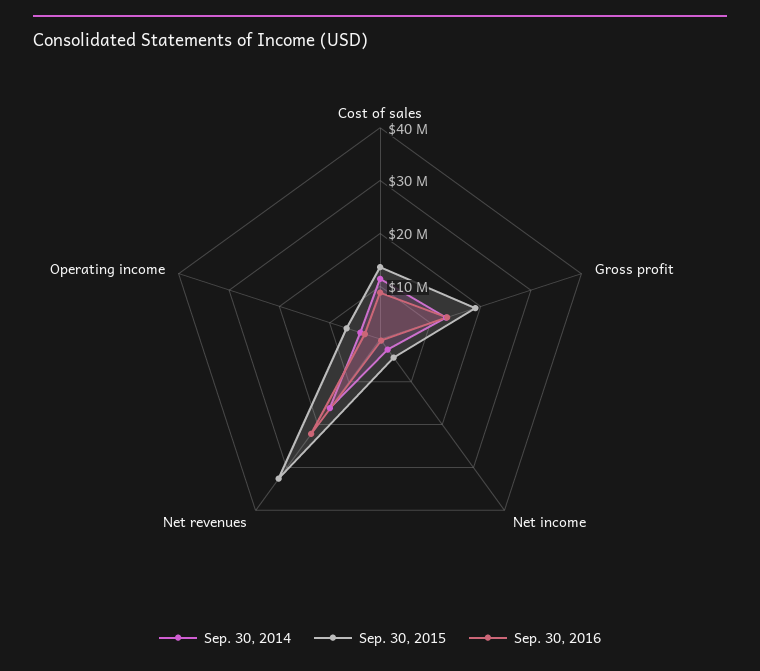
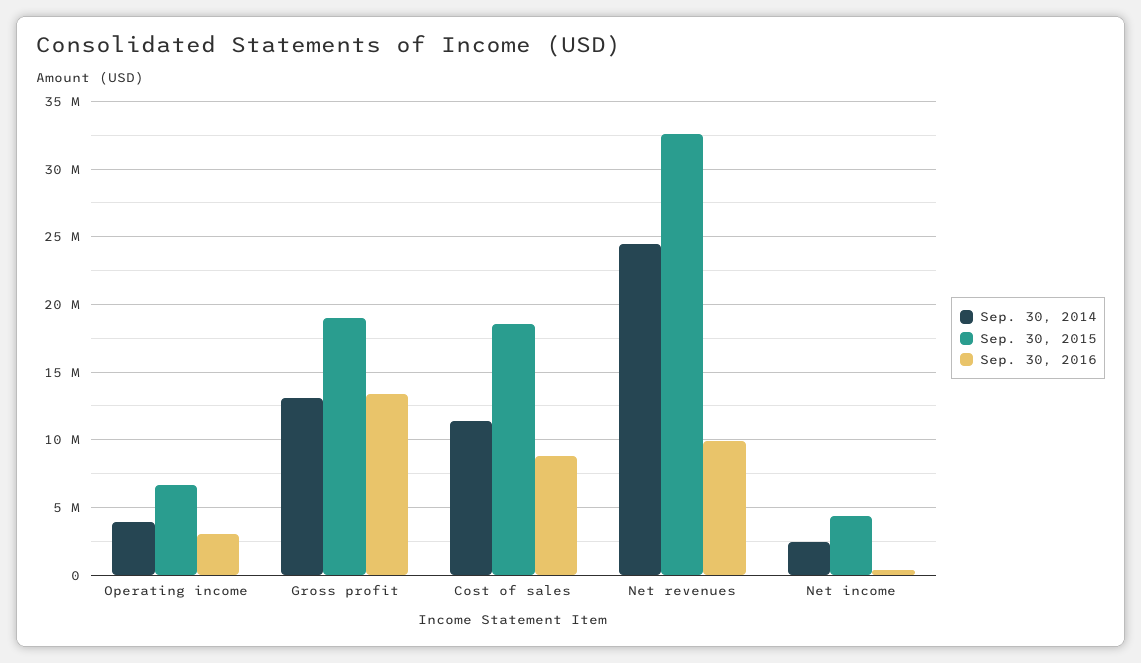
  {
    "Sep. 30, 2014": {
      "Cost of sales": 11500000,
      "Gross profit": 13000000,
      "Net income": 2500000,
-     "Net revenues": 16000000,
+     "Net revenues": 24500000,
      "Operating income": 4000000
    },
    "Sep. 30, 2015": {
-     "Cost of sales": 14000000,
+     "Cost of sales": 18500000,
      "Gross profit": 19000000,
      "Net income": 4500000,
      "Net revenues": 32500000,
      "Operating income": 6500000
    },
    "Sep. 30, 2016": {
      "Cost of sales": 9000000,
      "Gross profit": 13500000,
      "Net income": 500000,
-     "Net revenues": 22000000,
+     "Net revenues": 10000000,
      "Operating income": 3000000
    }
  }

